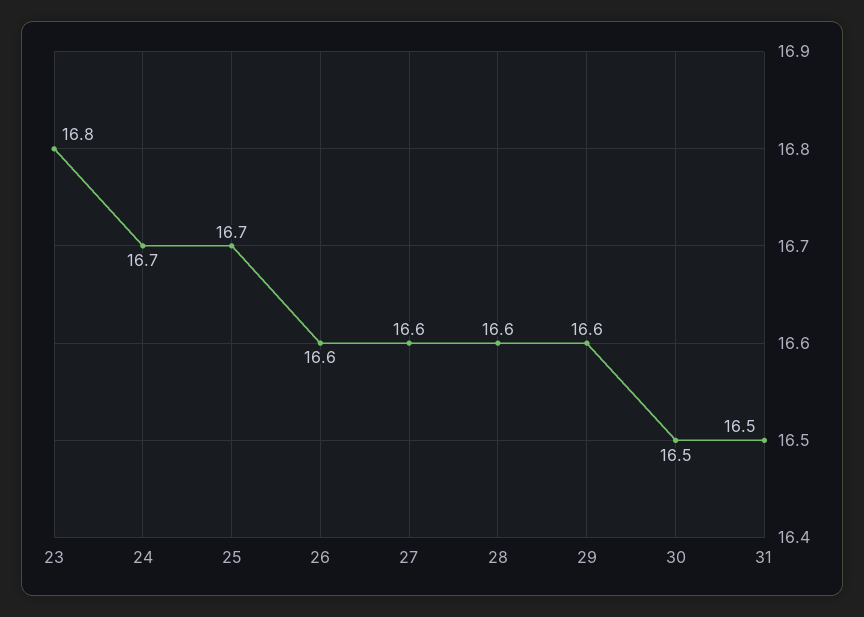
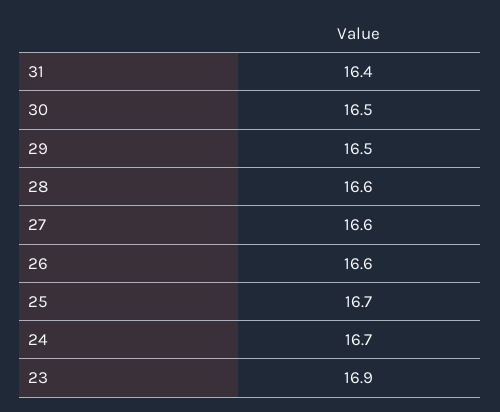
  {
-   "23": 16.8,
+   "23": 16.9,
    "24": 16.7,
    "25": 16.7,
    "26": 16.6,
    "27": 16.6,
    "28": 16.6,
-   "29": 16.6,
+   "29": 16.5,
    "30": 16.5,
-   "31": 16.5
+   "31": 16.4
  }

